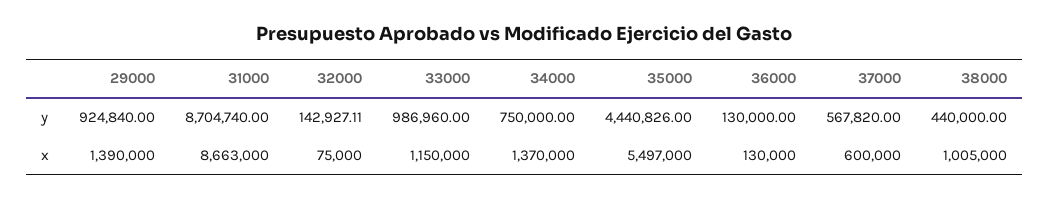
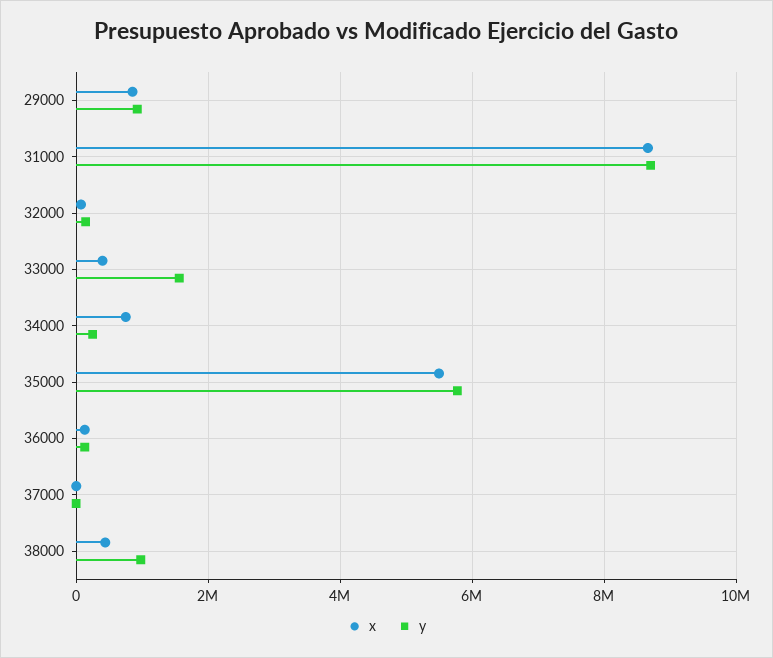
  {
    "y": {
      "29000": 924840,
      "31000": 8704740,
      "32000": 142927.11,
-     "33000": 986960,
+     "33000": 1600000,
-     "34000": 750000,
+     "34000": 200000,
-     "35000": 4440826,
+     "35000": 5800000,
      "36000": 130000,
-     "37000": 567820,
+     "37000": 0,
-     "38000": 440000
+     "38000": 1000000
    },
    "x": {
-     "29000": 1390000,
+     "29000": 800000,
      "31000": 8663000,
      "32000": 75000,
-     "33000": 1150000,
+     "33000": 400000,
-     "34000": 1370000,
+     "34000": 800000,
      "35000": 5497000,
      "36000": 130000,
-     "37000": 600000,
+     "37000": 0,
-     "38000": 1005000
+     "38000": 400000
    }
  }

